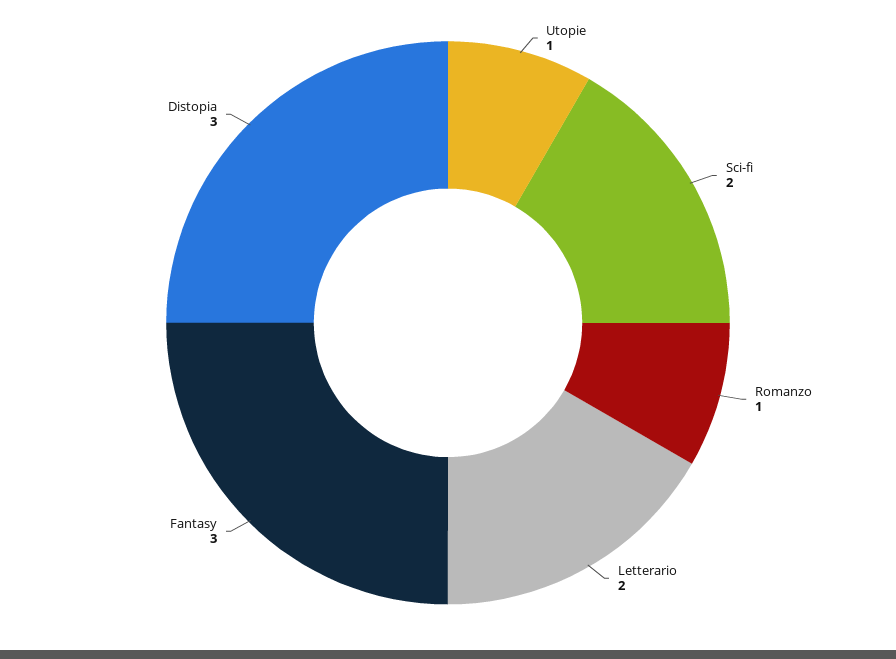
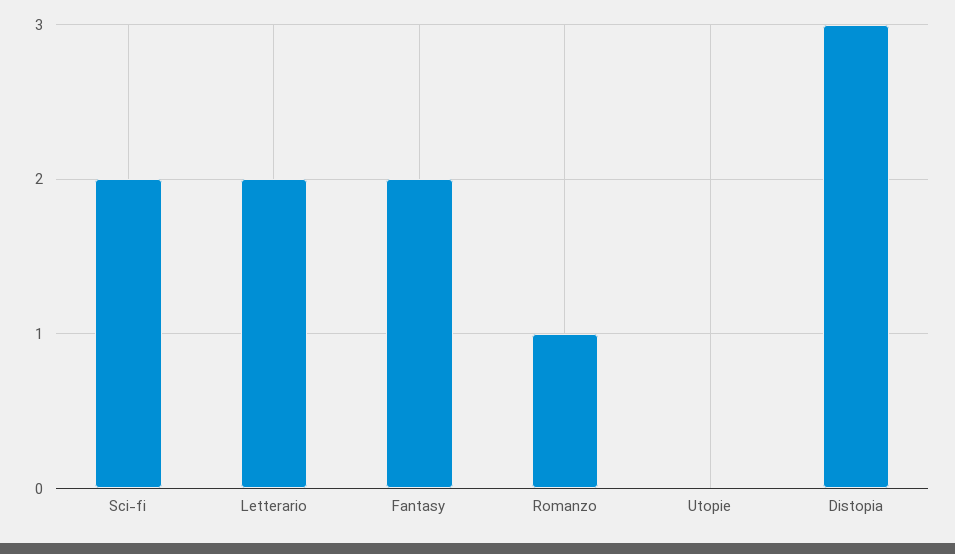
  {
-   "Utopie": 1,
+   "Utopie": 0,
    "Sci-fi": 2,
    "Romanzo": 1,
    "Letterario": 2,
-   "Fantasy": 3,
+   "Fantasy": 2,
    "Distopia": 3
  }

